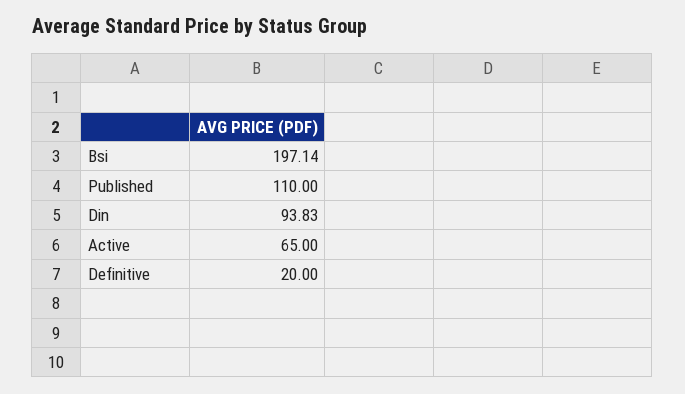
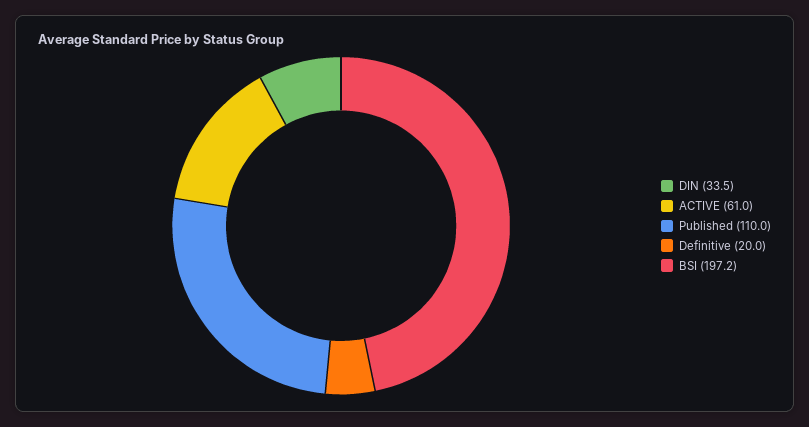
  {
-   "Bsi": 197.14,
+   "Bsi": 197.2,
    "Published": 110,
-   "Din": 93.83,
+   "Din": 33.5,
-   "Active": 65,
+   "Active": 61,
    "Definitive": 20
  }

